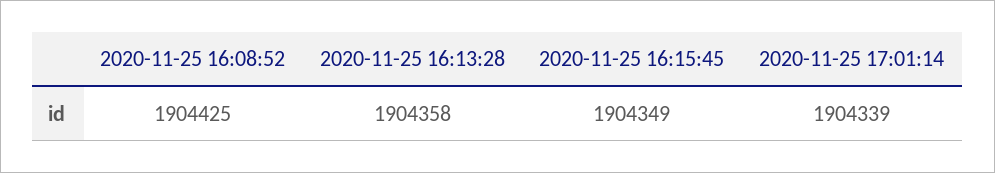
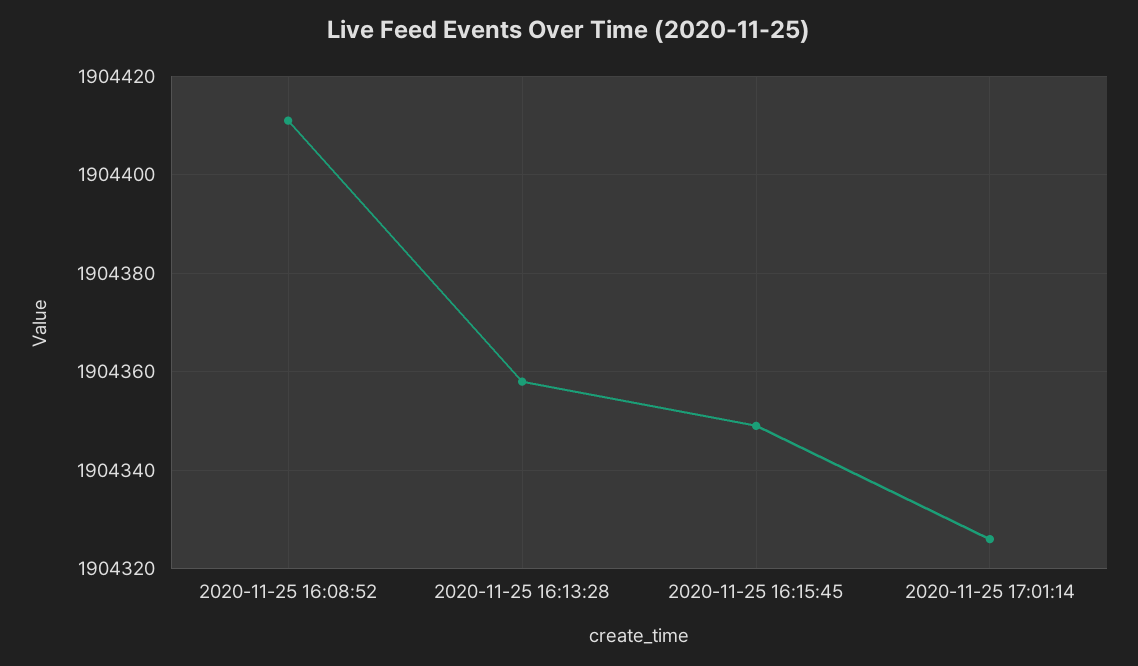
  {
-   "2020-11-25 16:08:52": 1904425,
+   "2020-11-25 16:08:52": 1904410,
    "2020-11-25 16:13:28": 1904358,
    "2020-11-25 16:15:45": 1904349,
-   "2020-11-25 17:01:14": 1904339
+   "2020-11-25 17:01:14": 1904325
  }

